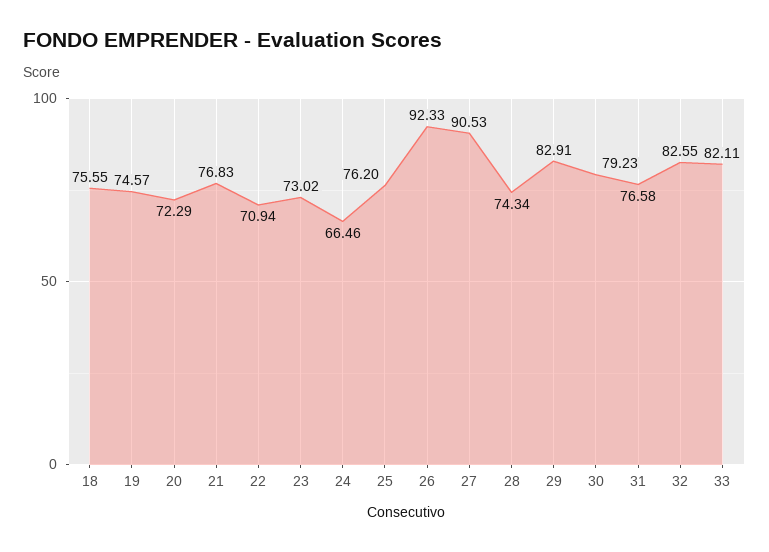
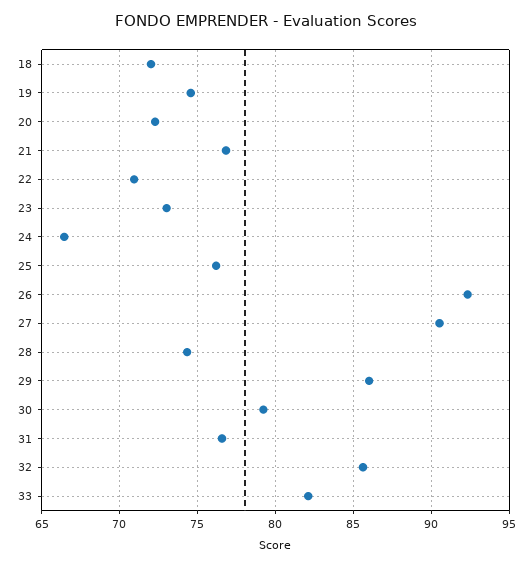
  {
-   "18": 75.55,
+   "18": 72,
    "19": 74.57,
    "20": 72.29,
    "21": 76.83,
    "22": 70.94,
    "23": 73.02,
    "24": 66.46,
    "25": 76.2,
    "26": 92.33,
    "27": 90.53,
    "28": 74.34,
-   "29": 82.91,
+   "29": 86,
    "30": 79.23,
    "31": 76.58,
-   "32": 82.55,
+   "32": 85.5,
    "33": 82.11
  }

